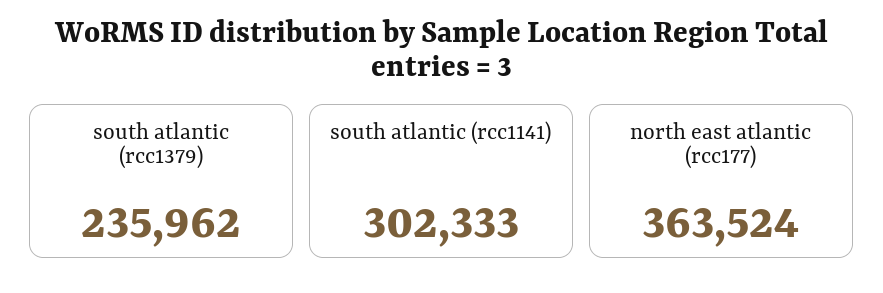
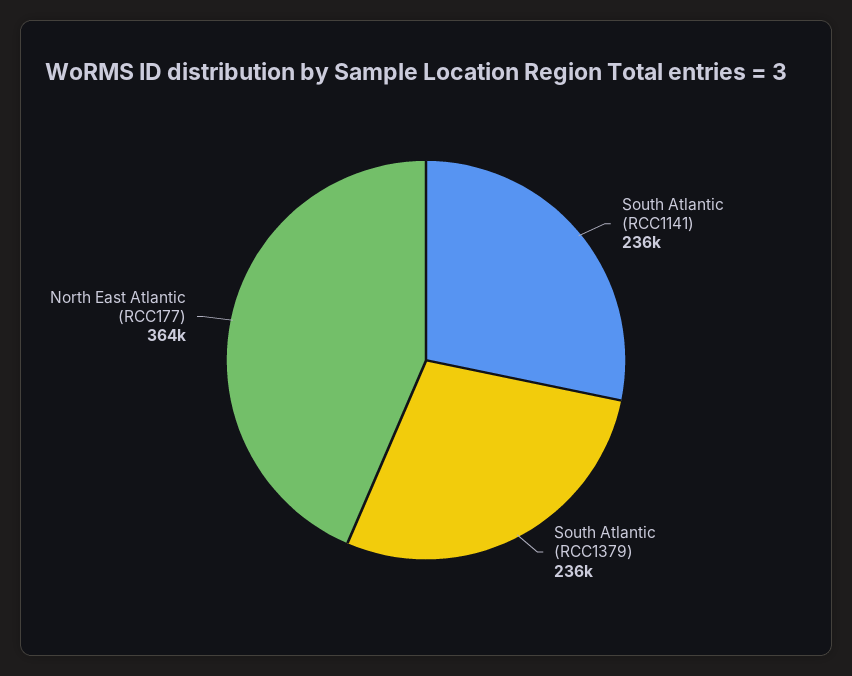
  {
    "south atlantic (rcc1379)": 235962,
-   "south atlantic (rcc1141)": 302333,
+   "south atlantic (rcc1141)": 236000,
    "north east atlantic (rcc177)": 363524
  }

